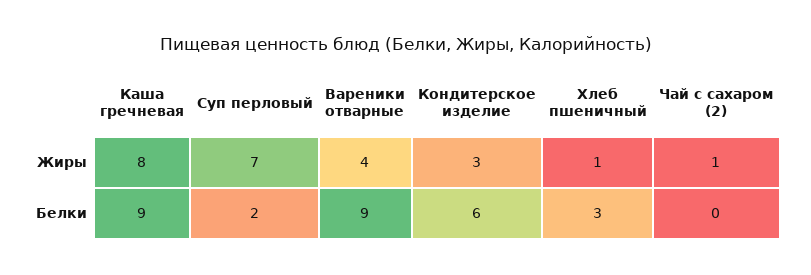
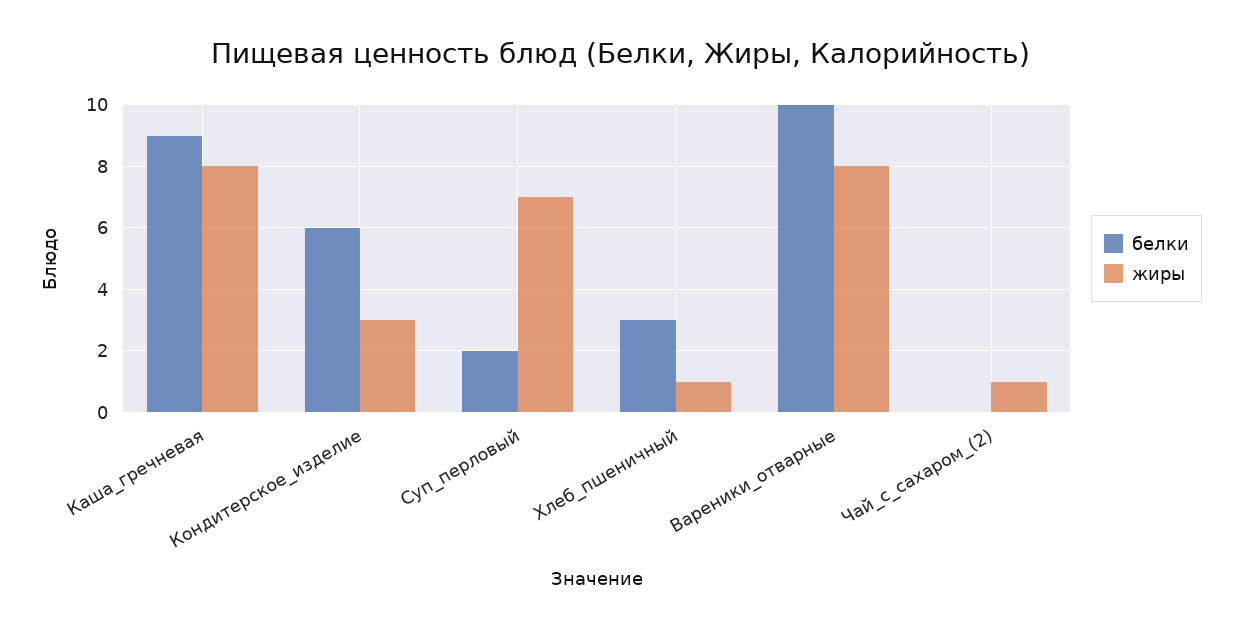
  {
    "Жиры": {
      "Каша гречневая": 8,
      "Суп перловый": 7,
-     "Вареники отварные": 4,
+     "Вареники отварные": 8,
      "Кондитерское изделие": 3,
      "Хлеб пшеничный": 1,
      "Чай с сахаром (2)": 1
    },
    "Белки": {
      "Каша гречневая": 9,
      "Суп перловый": 2,
-     "Вареники отварные": 9,
+     "Вареники отварные": 10,
      "Кондитерское изделие": 6,
      "Хлеб пшеничный": 3,
      "Чай с сахаром (2)": 0
    }
  }

